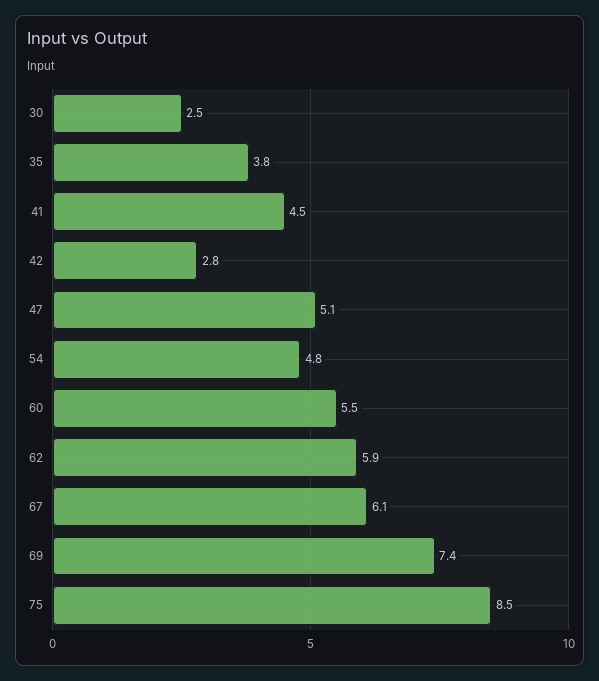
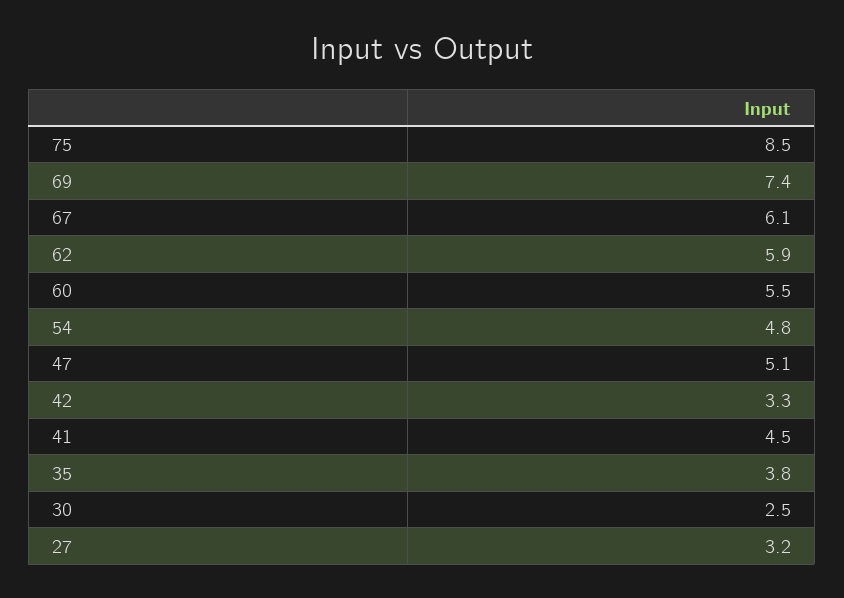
  {
    "30": 2.5,
    "35": 3.8,
    "41": 4.5,
-   "42": 2.8,
+   "42": 3.3,
    "47": 5.1,
    "54": 4.8,
    "60": 5.5,
    "62": 5.9,
    "67": 6.1,
    "69": 7.4,
-   "75": 8.5
+   "75": 8.5,
+   "27": 3.2
  }

